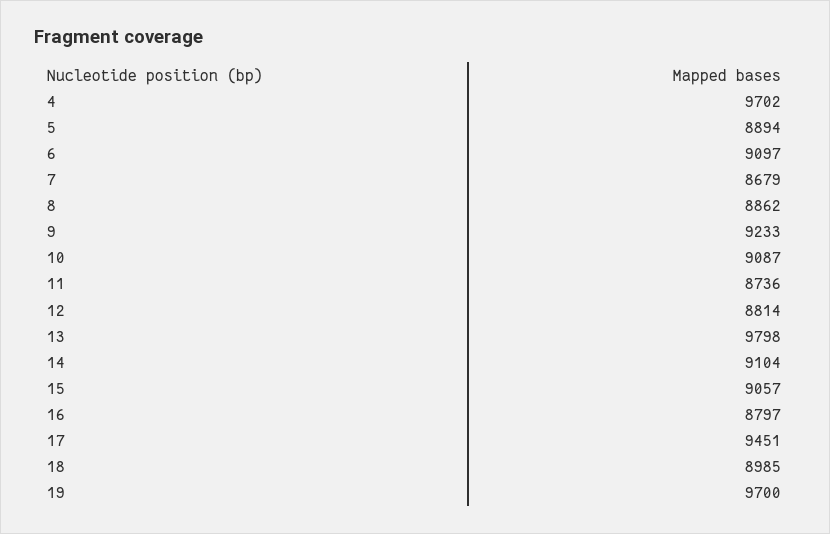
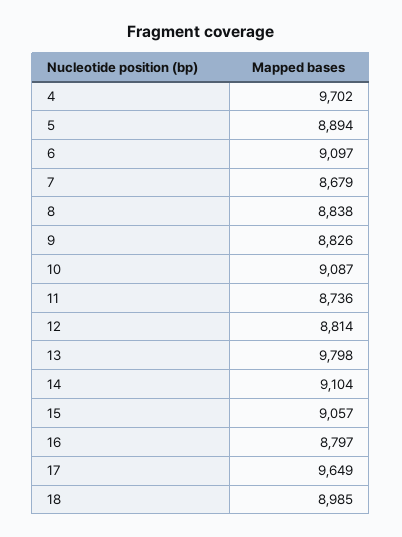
  {
    "4": 9702,
    "5": 8894,
    "6": 9097,
    "7": 8679,
-   "8": 8862,
+   "8": 8838,
-   "9": 9233,
+   "9": 8826,
    "10": 9087,
    "11": 8736,
    "12": 8814,
    "13": 9798,
    "14": 9104,
    "15": 9057,
    "16": 8797,
-   "17": 9451,
+   "17": 9649,
-   "18": 8985,
+   "18": 8985
-   "19": 9700
  }

